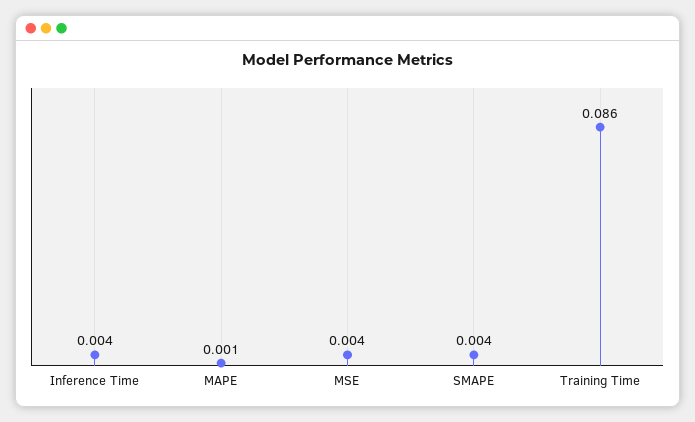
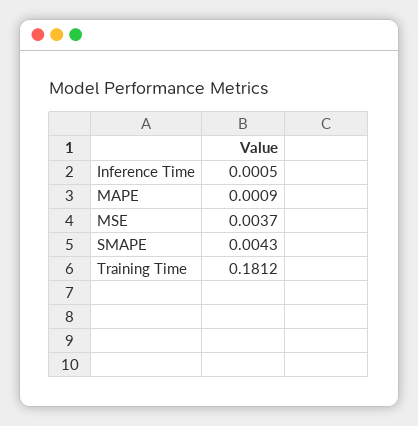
  {
-   "Inference Time": 0.004,
+   "Inference Time": 0.0005,
    "MAPE": 0.0009,
    "MSE": 0.0037,
    "SMAPE": 0.0043,
-   "Training Time": 0.086
+   "Training Time": 0.1812
  }

